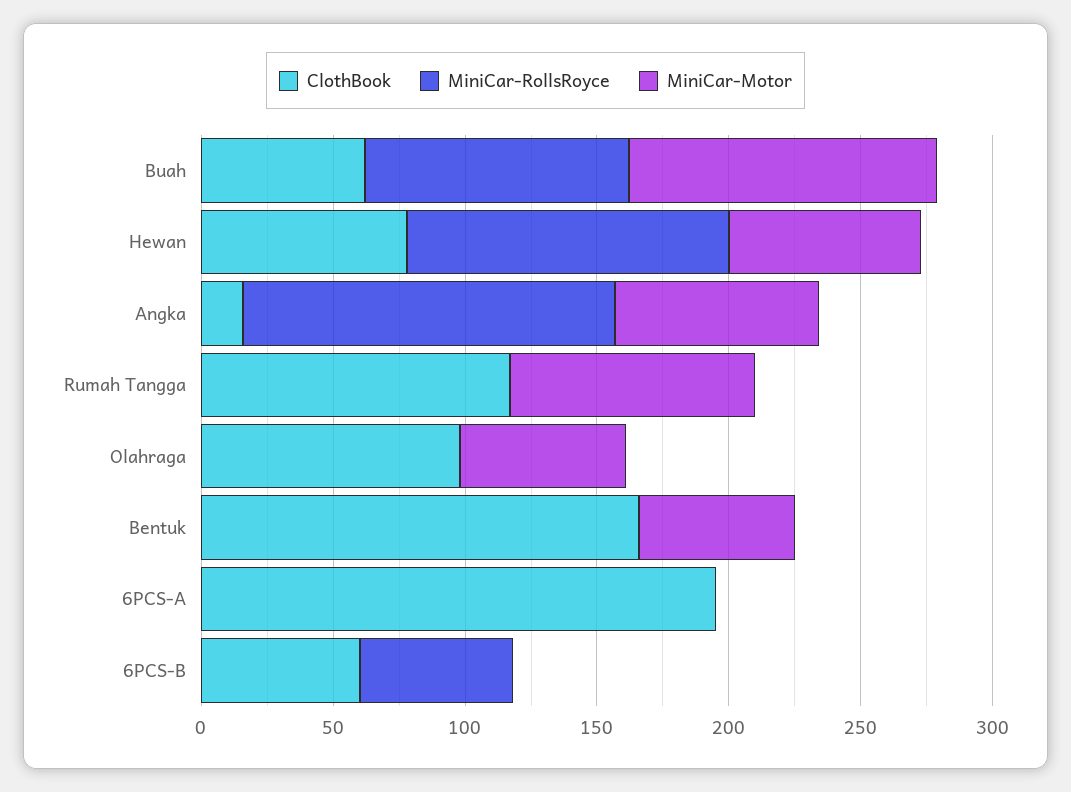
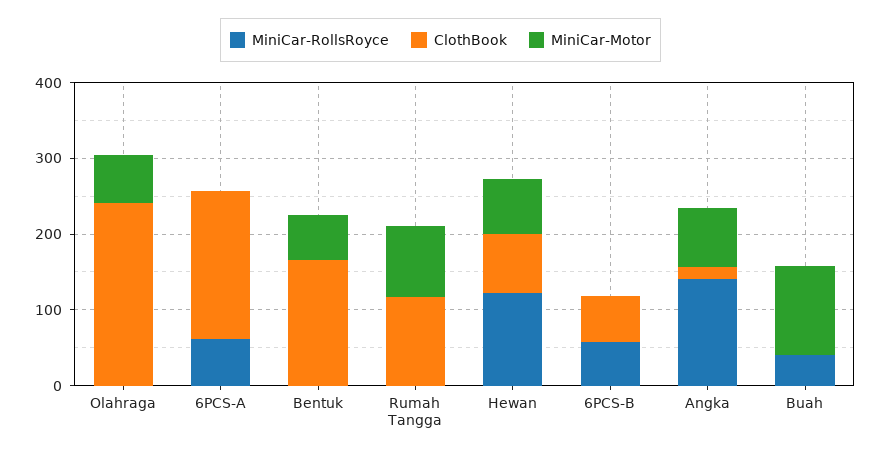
  {
    "ClothBook": {
-     "Buah": 60,
+     "Buah": 0,
      "Hewan": 80,
      "Angka": 20,
      "Rumah Tangga": 120,
-     "Olahraga": 100,
+     "Olahraga": 240,
      "Bentuk": 170,
      "6PCS-A": 200,
      "6PCS-B": 60
    },
    "MiniCar-RollsRoyce": {
-     "Buah": 100,
+     "Buah": 40,
      "Hewan": 120,
      "Angka": 140,
      "Rumah Tangga": 0,
      "Olahraga": 0,
      "Bentuk": 0,
-     "6PCS-A": 0,
+     "6PCS-A": 60,
      "6PCS-B": 60
    },
    "MiniCar-Motor": {
      "Buah": 120,
      "Hewan": 70,
      "Angka": 80,
      "Rumah Tangga": 90,
      "Olahraga": 60,
      "Bentuk": 60,
      "6PCS-A": 0,
      "6PCS-B": 0
    }
  }

